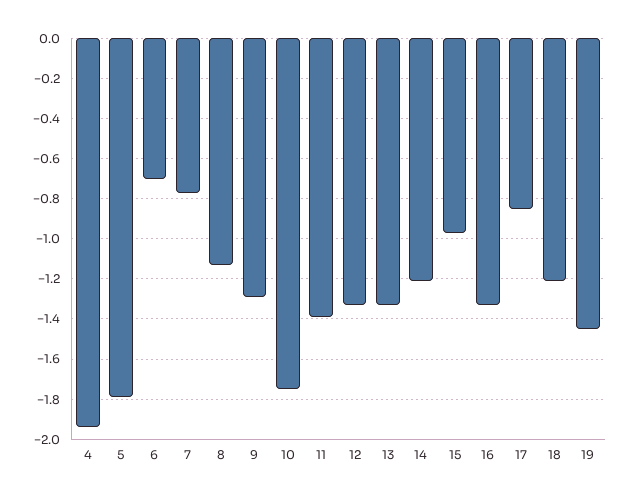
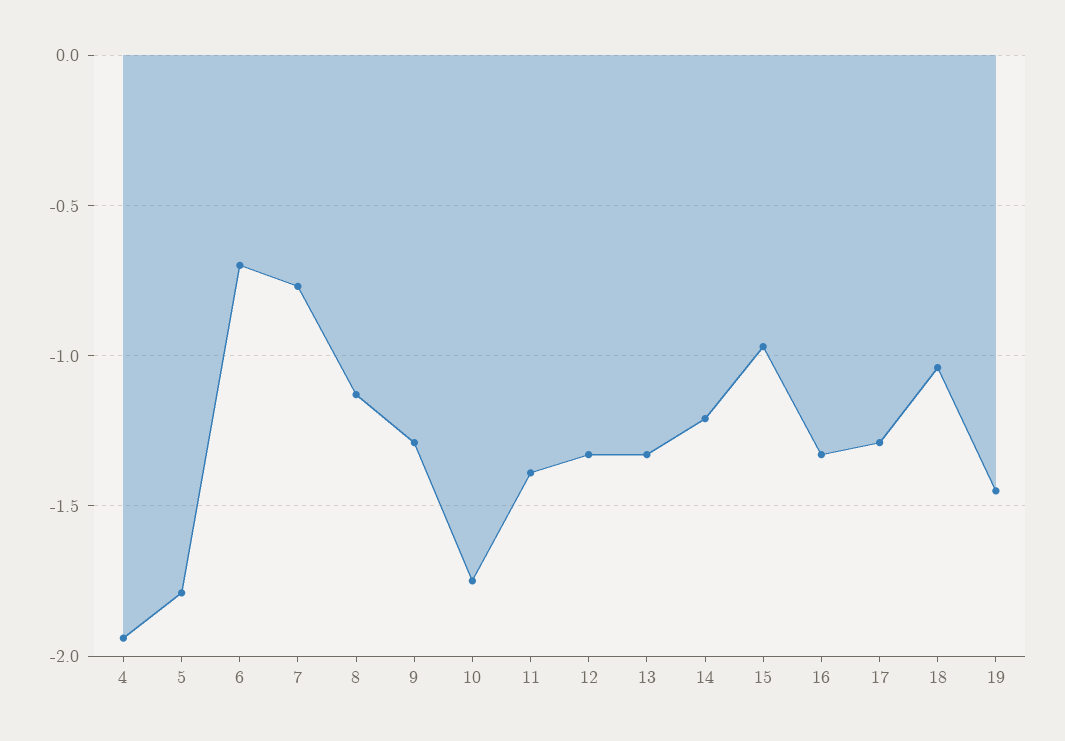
  {
    "4": -1.95,
    "5": -1.8,
    "6": -0.7,
    "7": -0.75,
    "8": -1.15,
    "9": -1.3,
    "10": -1.75,
    "11": -1.4,
    "12": -1.35,
    "13": -1.35,
    "14": -1.2,
    "15": -0.95,
    "16": -1.35,
-   "17": -0.85,
+   "17": -1.3,
-   "18": -1.2,
+   "18": -1.05,
    "19": -1.45
  }

